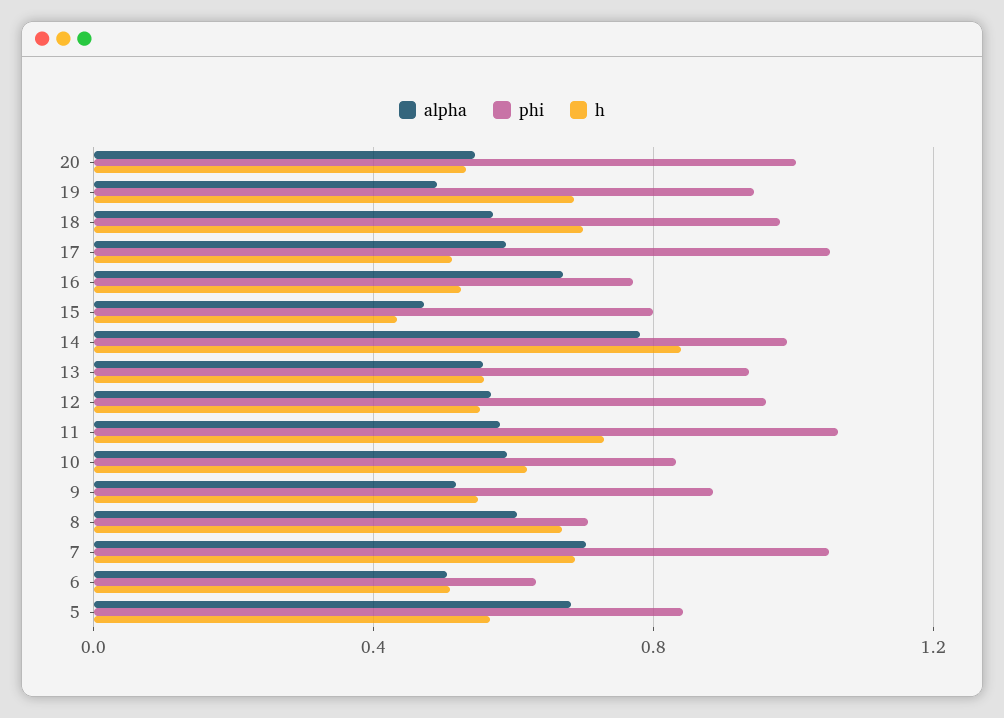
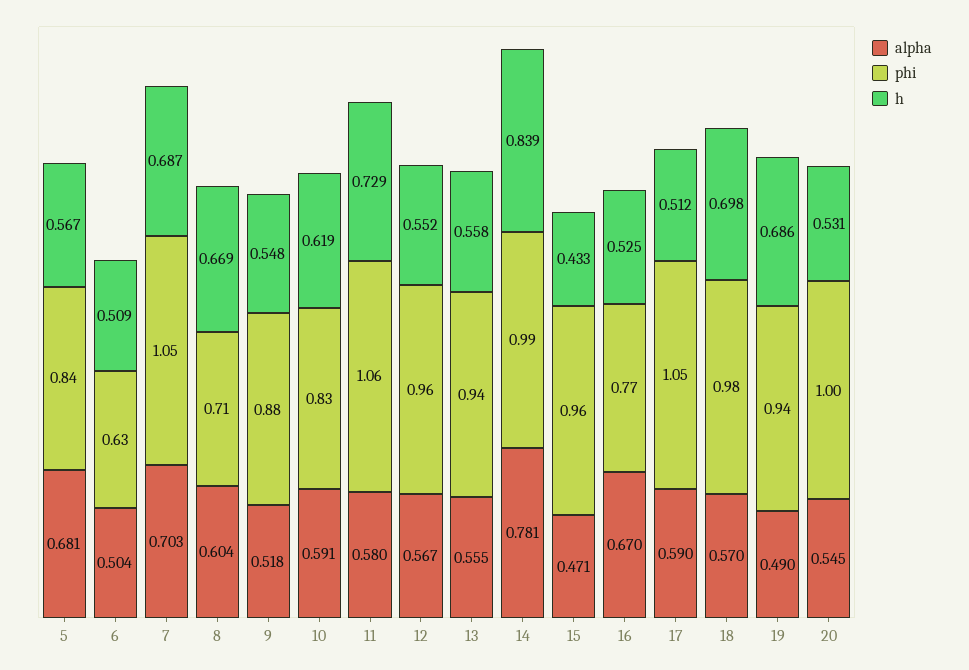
  {
    "alpha": {
      "20": 0.545,
      "19": 0.49,
      "18": 0.57,
      "17": 0.59,
      "16": 0.67,
      "15": 0.471,
      "14": 0.781,
      "13": 0.555,
      "12": 0.567,
      "11": 0.58,
      "10": 0.591,
      "9": 0.518,
      "8": 0.604,
      "7": 0.703,
      "6": 0.504,
      "5": 0.681
    },
    "phi": {
      "20": 1,
      "19": 0.94,
      "18": 0.98,
      "17": 1.05,
      "16": 0.77,
-     "15": 0.8,
+     "15": 0.96,
      "14": 0.99,
      "13": 0.94,
      "12": 0.96,
      "11": 1.06,
      "10": 0.83,
      "9": 0.88,
      "8": 0.71,
      "7": 1.05,
      "6": 0.63,
      "5": 0.84
    },
    "h": {
      "20": 0.531,
      "19": 0.686,
      "18": 0.698,
      "17": 0.512,
      "16": 0.525,
      "15": 0.433,
      "14": 0.839,
      "13": 0.558,
      "12": 0.552,
      "11": 0.729,
      "10": 0.619,
      "9": 0.548,
      "8": 0.669,
      "7": 0.687,
      "6": 0.509,
      "5": 0.567
    }
  }

